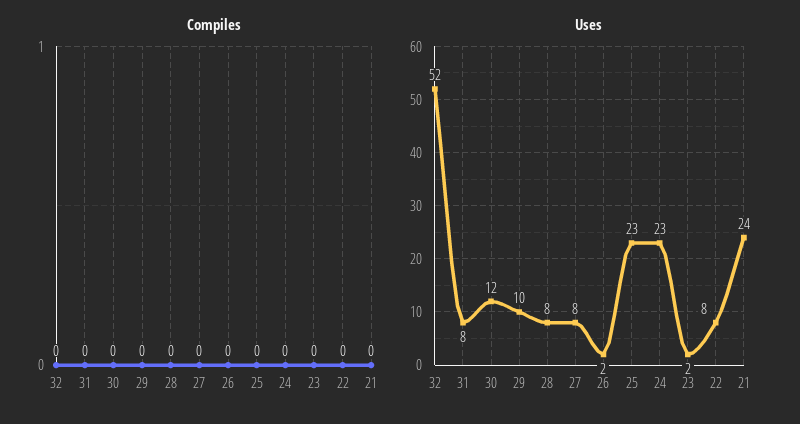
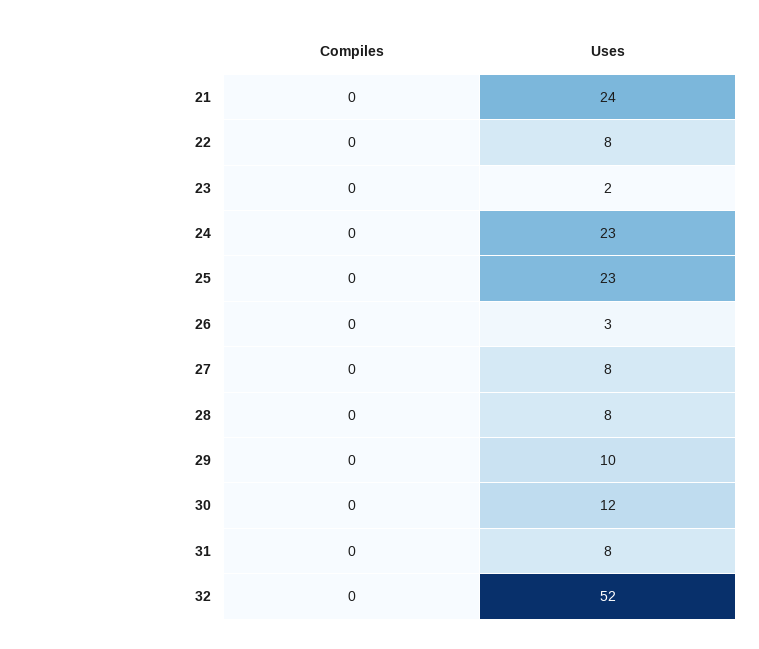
  {
    "Compiles": {
      "32": 0,
      "31": 0,
      "30": 0,
      "29": 0,
      "28": 0,
      "27": 0,
      "26": 0,
      "25": 0,
      "24": 0,
      "23": 0,
      "22": 0,
      "21": 0
    },
    "Uses": {
      "32": 52,
      "31": 8,
      "30": 12,
      "29": 10,
      "28": 8,
      "27": 8,
-     "26": 2,
+     "26": 3,
      "25": 23,
      "24": 23,
      "23": 2,
      "22": 8,
      "21": 24
    }
  }

